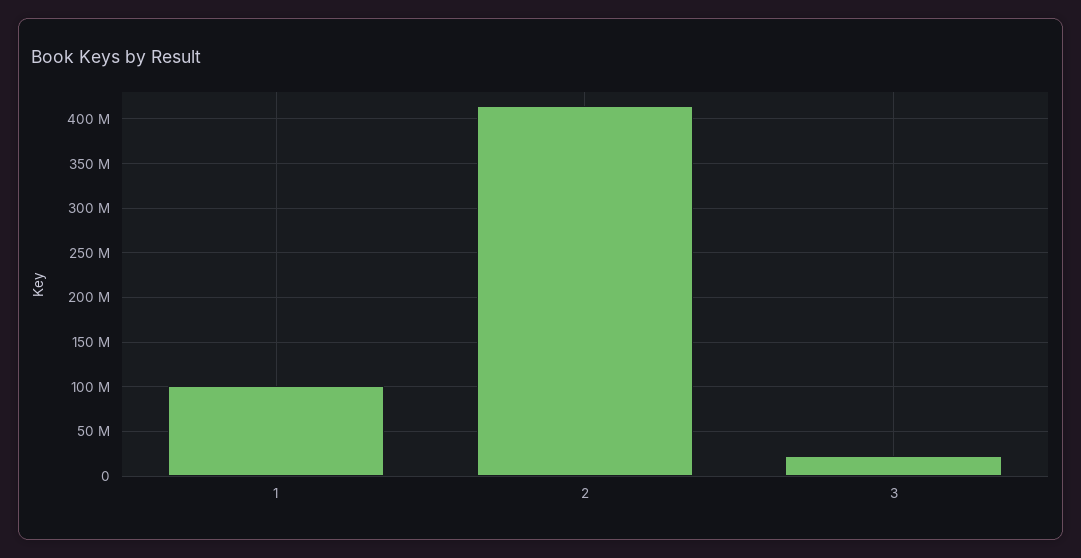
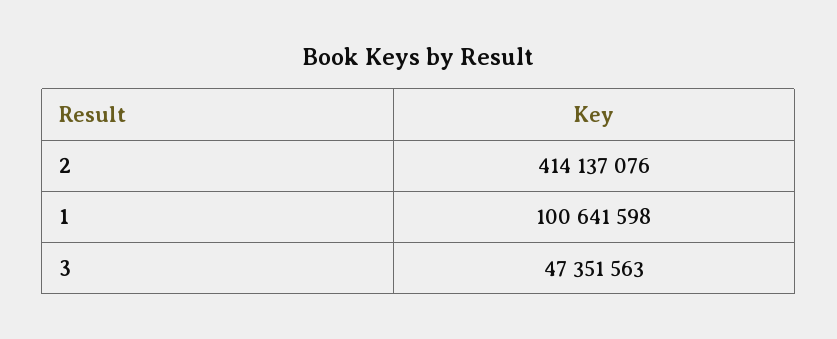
  {
    "1": 100641598,
    "2": 414137076,
-   "3": 20000000
+   "3": 47351563
  }

